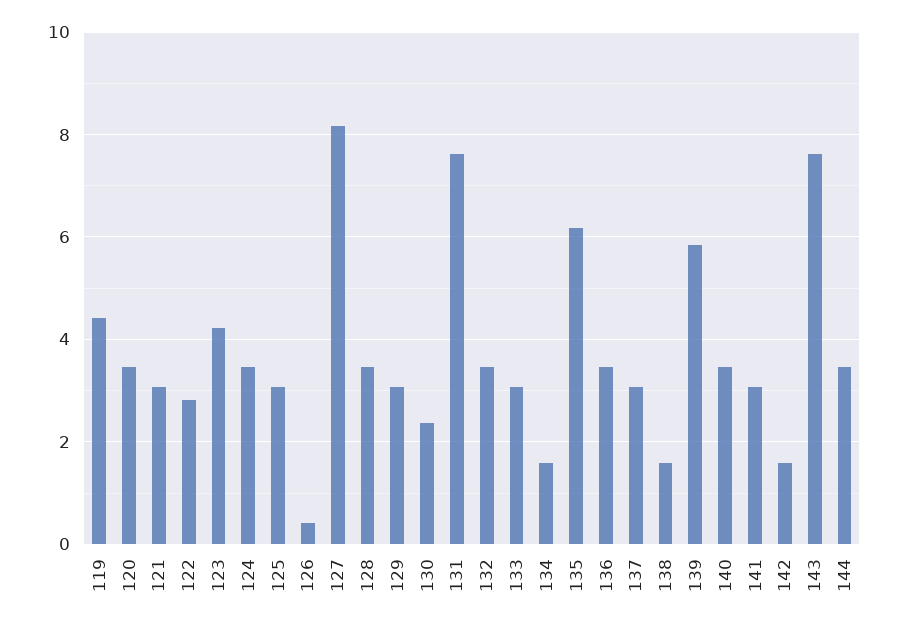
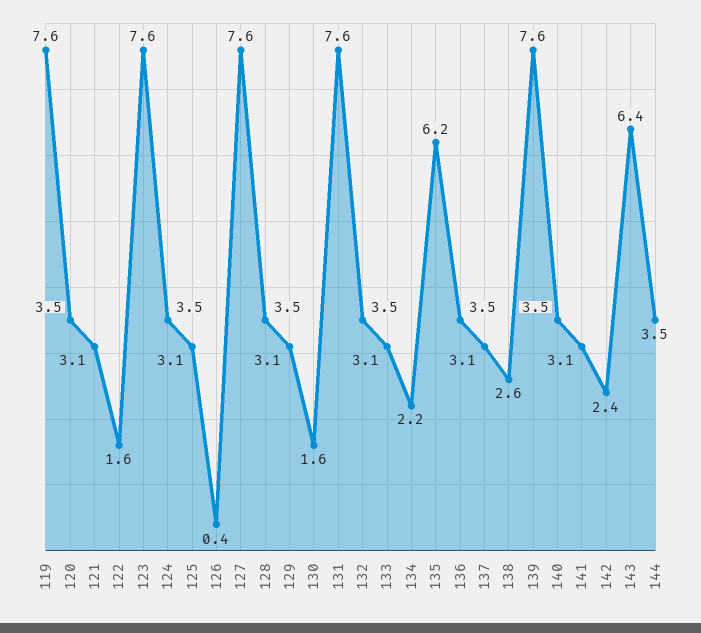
  {
-   "119": 4.4,
+   "119": 7.6,
    "120": 3.5,
    "121": 3.1,
-   "122": 2.8,
+   "122": 1.6,
-   "123": 4.2,
+   "123": 7.6,
    "124": 3.5,
    "125": 3.1,
    "126": 0.4,
-   "127": 8.2,
+   "127": 7.6,
    "128": 3.5,
    "129": 3.1,
-   "130": 2.4,
+   "130": 1.6,
    "131": 7.6,
    "132": 3.5,
    "133": 3.1,
-   "134": 1.6,
+   "134": 2.2,
    "135": 6.2,
    "136": 3.5,
    "137": 3.1,
-   "138": 1.6,
+   "138": 2.6,
-   "139": 5.8,
+   "139": 7.6,
    "140": 3.5,
    "141": 3.1,
-   "142": 1.6,
+   "142": 2.4,
-   "143": 7.6,
+   "143": 6.4,
    "144": 3.5
  }

